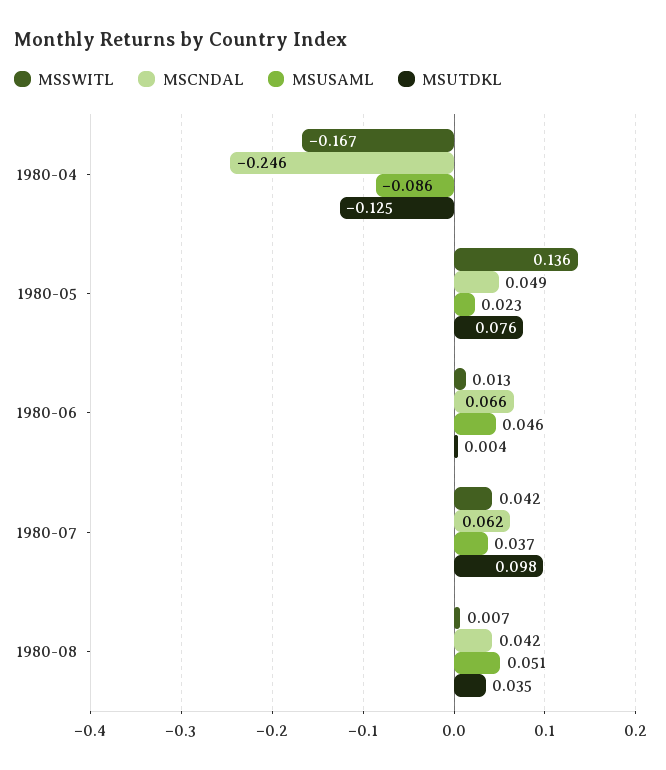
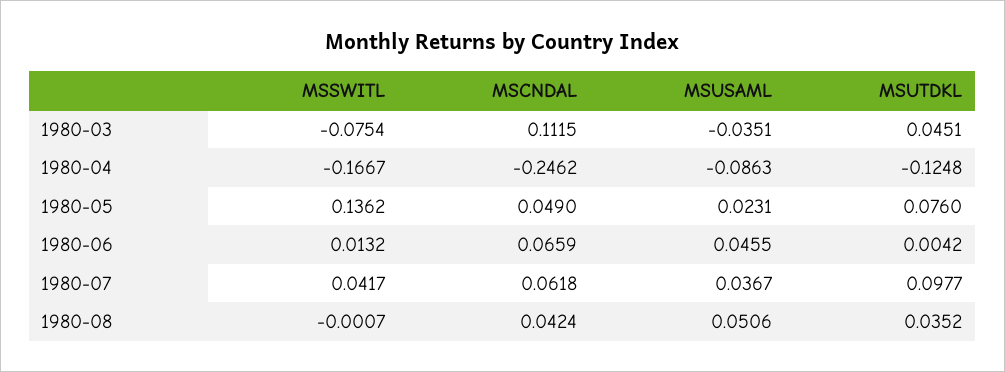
  {
    "MSSWITL": {
      "1980-04": -0.1667,
      "1980-05": 0.1362,
      "1980-06": 0.0132,
      "1980-07": 0.0417,
-     "1980-08": 0.007
+     "1980-08": -0.0007,
+     "1980-03": -0.0754
    },
    "MSCNDAL": {
      "1980-04": -0.2462,
      "1980-05": 0.049,
      "1980-06": 0.0659,
      "1980-07": 0.0618,
-     "1980-08": 0.0424
+     "1980-08": 0.0424,
+     "1980-03": 0.1115
    },
    "MSUSAML": {
      "1980-04": -0.0863,
      "1980-05": 0.0231,
      "1980-06": 0.0455,
      "1980-07": 0.0367,
-     "1980-08": 0.0506
+     "1980-08": 0.0506,
+     "1980-03": -0.0351
    },
    "MSUTDKL": {
      "1980-04": -0.1248,
      "1980-05": 0.076,
      "1980-06": 0.0042,
      "1980-07": 0.0977,
-     "1980-08": 0.0352
+     "1980-08": 0.0352,
+     "1980-03": 0.0451
    }
  }

